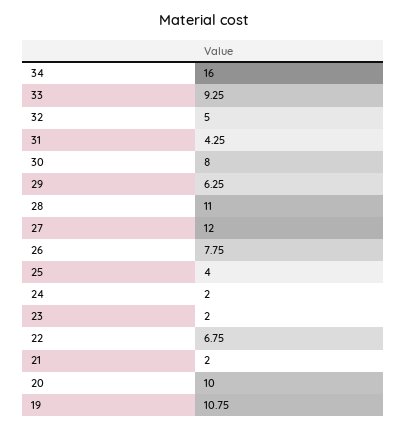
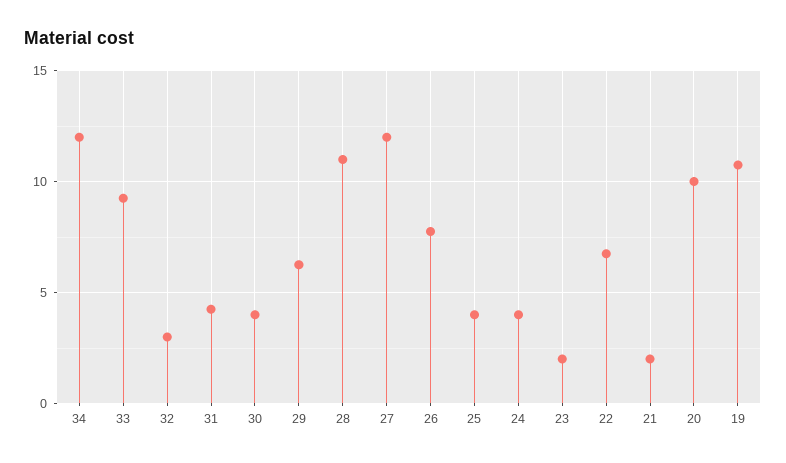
  {
-   "34": 16,
+   "34": 12,
    "33": 9.25,
-   "32": 5,
+   "32": 3,
    "31": 4.25,
-   "30": 8,
+   "30": 4,
    "29": 6.25,
    "28": 11,
    "27": 12,
    "26": 7.75,
    "25": 4,
-   "24": 2,
+   "24": 4,
    "23": 2,
    "22": 6.75,
    "21": 2,
    "20": 10,
    "19": 10.75
  }

